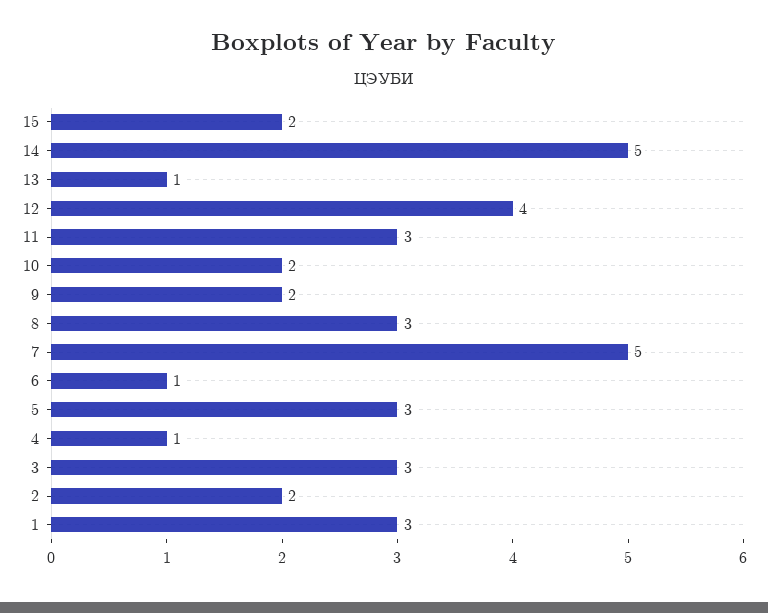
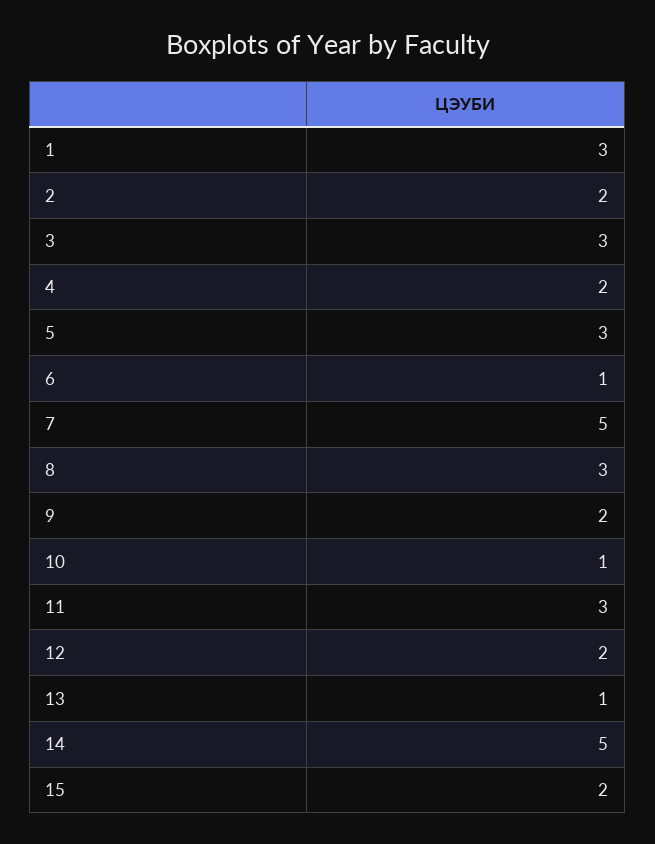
  {
    "15": 2,
    "14": 5,
    "13": 1,
-   "12": 4,
+   "12": 2,
    "11": 3,
-   "10": 2,
+   "10": 1,
    "9": 2,
    "8": 3,
    "7": 5,
    "6": 1,
    "5": 3,
-   "4": 1,
+   "4": 2,
    "3": 3,
    "2": 2,
    "1": 3
  }

